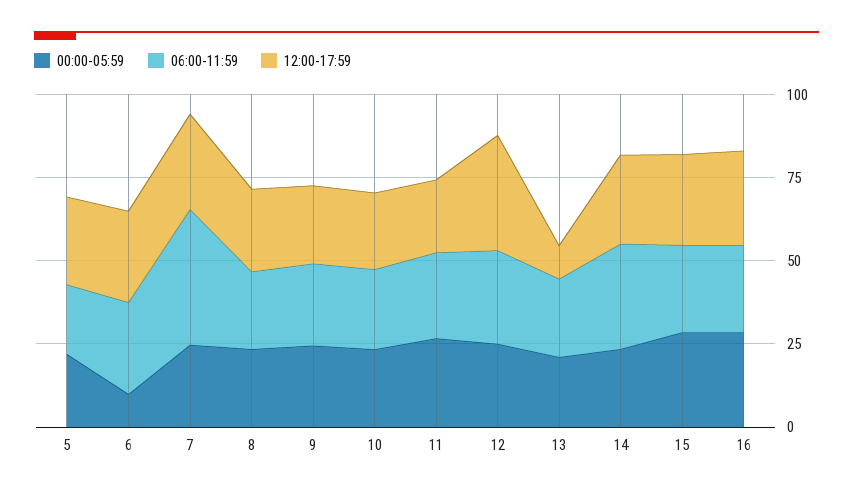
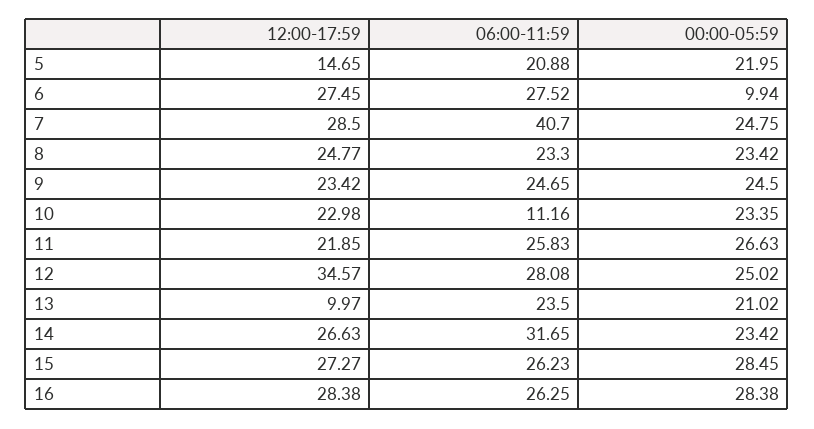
  {
    "00:00-05:59": {
      "5": 21.95,
      "6": 9.94,
      "7": 24.75,
      "8": 23.42,
      "9": 24.5,
      "10": 23.35,
      "11": 26.63,
      "12": 25.02,
      "13": 21.02,
      "14": 23.42,
      "15": 28.45,
      "16": 28.38
    },
    "06:00-11:59": {
      "5": 20.88,
      "6": 27.52,
      "7": 40.7,
      "8": 23.3,
      "9": 24.65,
-     "10": 25,
+     "10": 11.16,
      "11": 25.83,
      "12": 28.08,
      "13": 23.5,
      "14": 31.65,
      "15": 26.23,
      "16": 26.25
    },
    "12:00-17:59": {
-     "5": 25,
+     "5": 14.65,
      "6": 27.45,
      "7": 28.5,
      "8": 24.77,
      "9": 23.42,
      "10": 22.98,
      "11": 21.85,
      "12": 34.57,
      "13": 9.97,
      "14": 26.63,
      "15": 27.27,
      "16": 28.38
    }
  }

